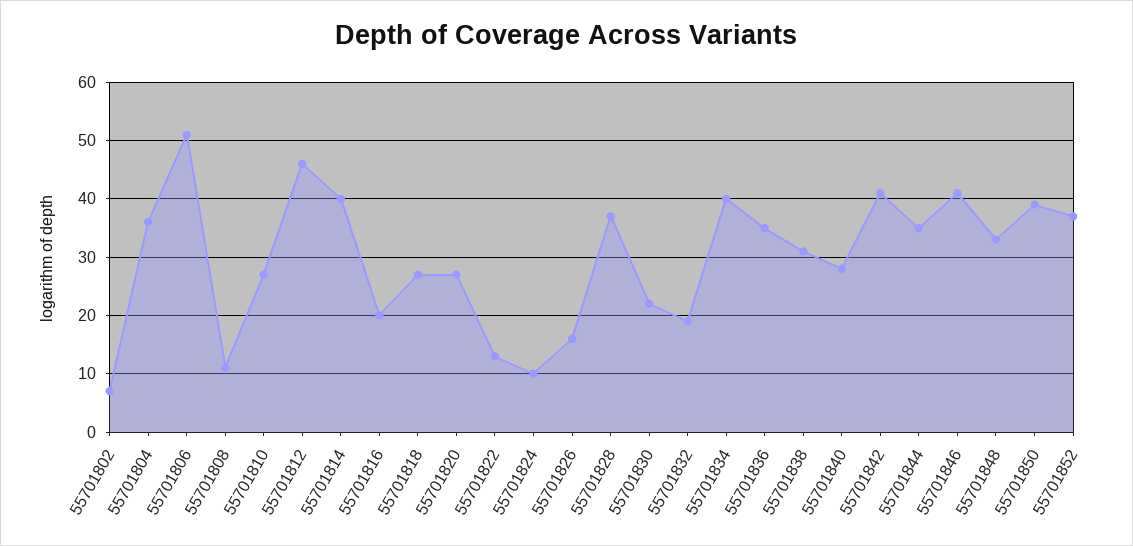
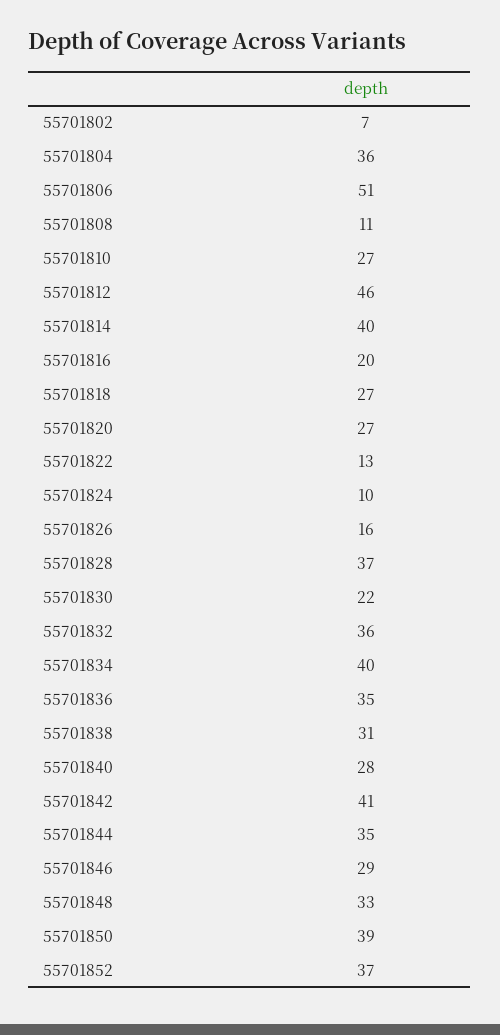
  {
    "55701802": 7,
    "55701804": 36,
    "55701806": 51,
    "55701808": 11,
    "55701810": 27,
    "55701812": 46,
    "55701814": 40,
    "55701816": 20,
    "55701818": 27,
    "55701820": 27,
    "55701822": 13,
    "55701824": 10,
    "55701826": 16,
    "55701828": 37,
    "55701830": 22,
-   "55701832": 20,
+   "55701832": 36,
    "55701834": 40,
    "55701836": 35,
    "55701838": 31,
    "55701840": 28,
    "55701842": 41,
    "55701844": 35,
-   "55701846": 40,
+   "55701846": 29,
    "55701848": 33,
    "55701850": 39,
    "55701852": 37
  }

